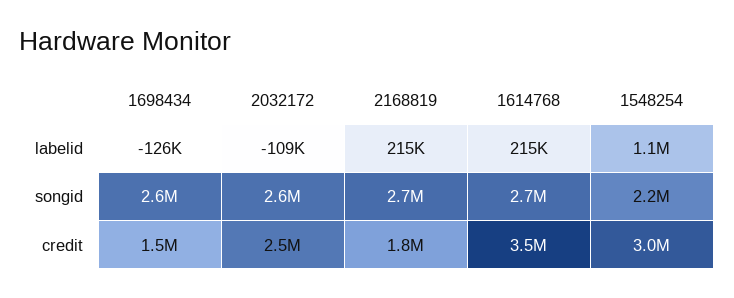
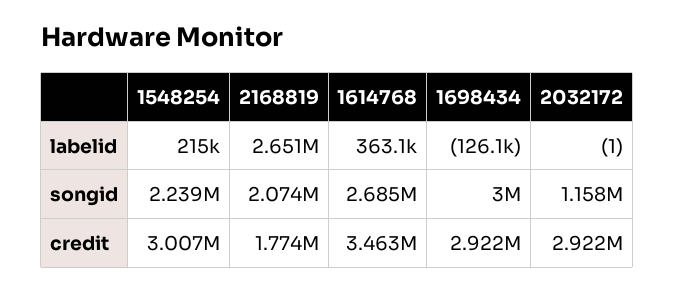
  {
    "1698434": {
      "labelid": -126100,
-     "songid": 2600000,
+     "songid": 3000000,
-     "credit": 1500000
+     "credit": 2922000
    },
    "2032172": {
-     "labelid": -109000,
+     "labelid": -1,
-     "songid": 2600000,
+     "songid": 1158000,
-     "credit": 2500000
+     "credit": 2922000
    },
    "2168819": {
-     "labelid": 215000,
+     "labelid": 2651000,
-     "songid": 2700000,
+     "songid": 2074000,
      "credit": 1774000
    },
    "1614768": {
-     "labelid": 215000,
+     "labelid": 363100,
      "songid": 2685000,
      "credit": 3463000
    },
    "1548254": {
-     "labelid": 1100000,
+     "labelid": 215000,
      "songid": 2239000,
      "credit": 3007000
    }
  }

